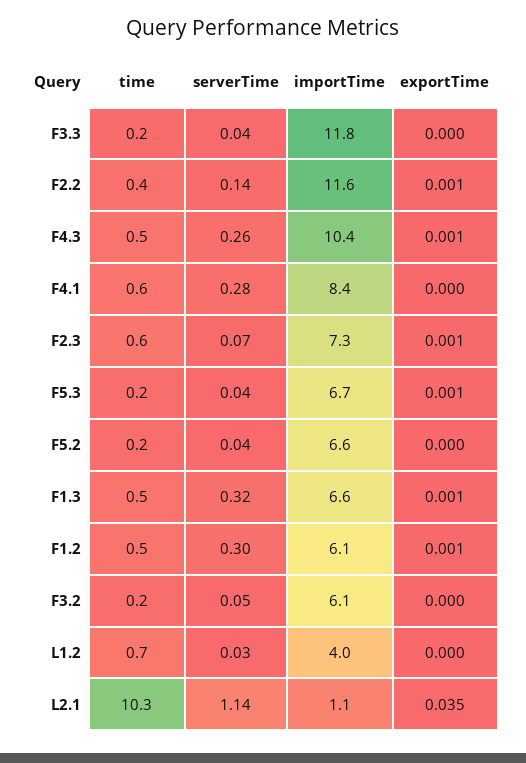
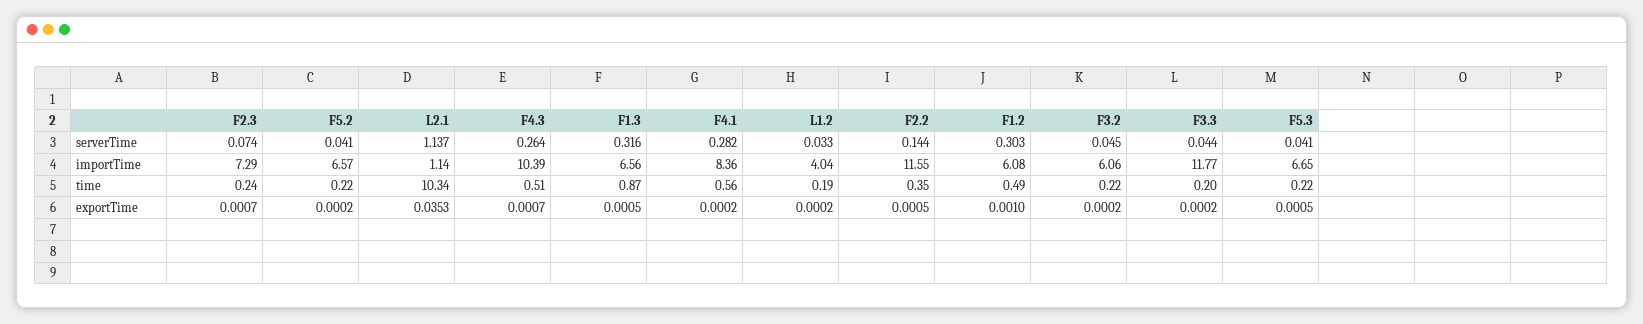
  {
    "time": {
      "F3.3": 0.2,
      "F2.2": 0.35,
      "F4.3": 0.51,
      "F4.1": 0.56,
-     "F2.3": 0.6,
+     "F2.3": 0.24,
      "F5.3": 0.22,
      "F5.2": 0.22,
-     "F1.3": 0.5,
+     "F1.3": 0.87,
      "F1.2": 0.49,
      "F3.2": 0.22,
-     "L1.2": 0.7,
+     "L1.2": 0.19,
      "L2.1": 10.34
    },
    "serverTime": {
      "F3.3": 0.044,
      "F2.2": 0.144,
      "F4.3": 0.264,
      "F4.1": 0.282,
      "F2.3": 0.074,
      "F5.3": 0.041,
      "F5.2": 0.041,
      "F1.3": 0.316,
      "F1.2": 0.303,
      "F3.2": 0.045,
      "L1.2": 0.033,
      "L2.1": 1.137
    },
    "importTime": {
      "F3.3": 11.77,
      "F2.2": 11.55,
      "F4.3": 10.39,
      "F4.1": 8.36,
      "F2.3": 7.29,
      "F5.3": 6.65,
      "F5.2": 6.57,
      "F1.3": 6.56,
      "F1.2": 6.08,
      "F3.2": 6.06,
      "L1.2": 4.04,
      "L2.1": 1.14
    },
    "exportTime": {
      "F3.3": 0.0002,
      "F2.2": 0.0005,
      "F4.3": 0.0007,
      "F4.1": 0.0002,
      "F2.3": 0.0007,
      "F5.3": 0.0005,
      "F5.2": 0.0002,
      "F1.3": 0.0005,
      "F1.2": 0.001,
      "F3.2": 0.0002,
      "L1.2": 0.0002,
      "L2.1": 0.0353
    }
  }

